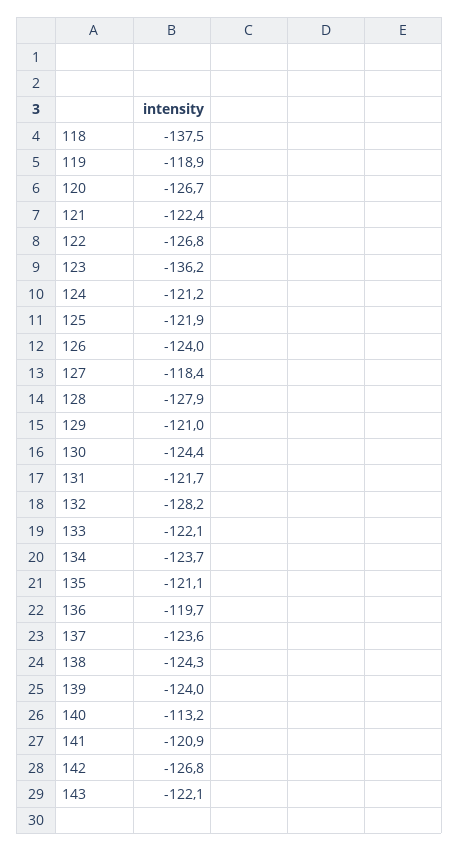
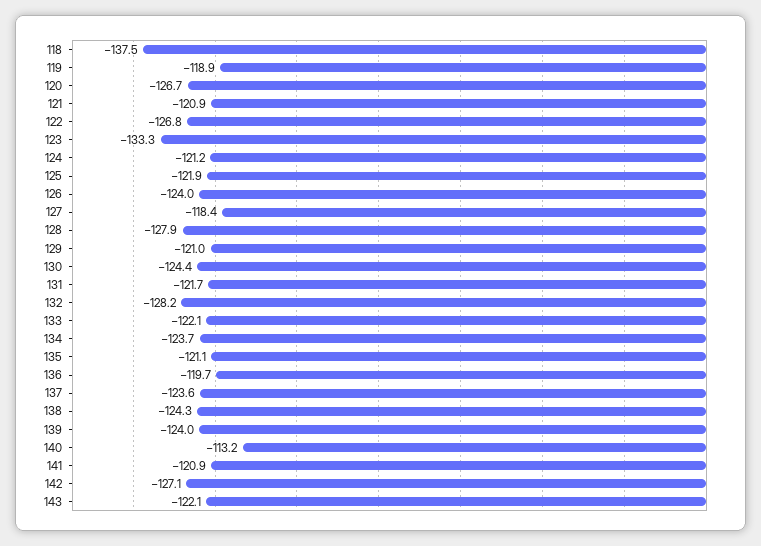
  {
    "118": -137.5,
    "119": -118.9,
    "120": -126.7,
-   "121": -122.4,
+   "121": -120.9,
    "122": -126.8,
-   "123": -136.2,
+   "123": -133.3,
    "124": -121.2,
    "125": -121.9,
    "126": -124,
    "127": -118.4,
    "128": -127.9,
    "129": -121,
    "130": -124.4,
    "131": -121.7,
    "132": -128.2,
    "133": -122.1,
    "134": -123.7,
    "135": -121.1,
    "136": -119.7,
    "137": -123.6,
    "138": -124.3,
    "139": -124,
    "140": -113.2,
    "141": -120.9,
-   "142": -126.8,
+   "142": -127.1,
    "143": -122.1
  }

